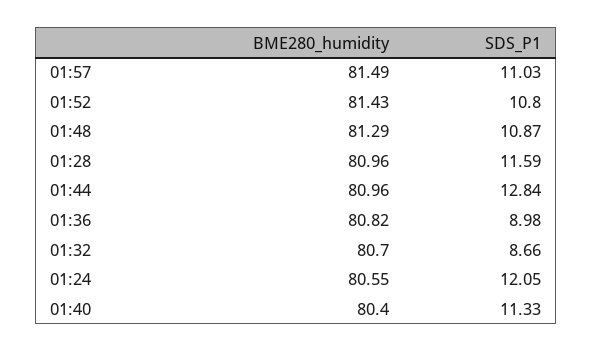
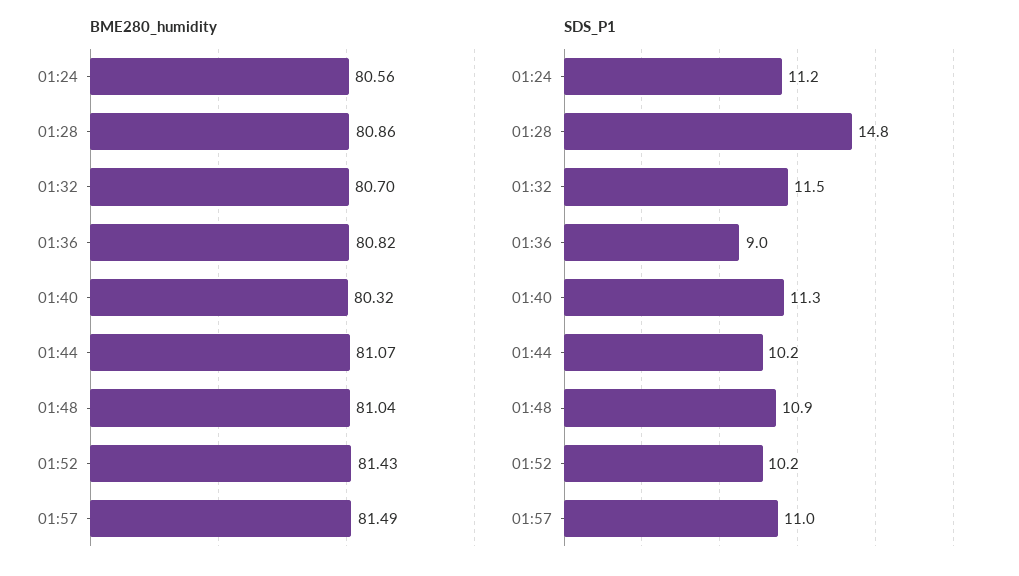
  {
    "BME280_humidity": {
      "01:57": 81.49,
      "01:52": 81.43,
-     "01:48": 81.29,
+     "01:48": 81.04,
-     "01:28": 80.96,
+     "01:28": 80.86,
-     "01:44": 80.96,
+     "01:44": 81.07,
      "01:36": 80.82,
      "01:32": 80.7,
-     "01:24": 80.55,
+     "01:24": 80.56,
-     "01:40": 80.4
+     "01:40": 80.32
    },
    "SDS_P1": {
      "01:57": 11.03,
-     "01:52": 10.8,
+     "01:52": 10.2,
      "01:48": 10.87,
-     "01:28": 11.59,
+     "01:28": 14.8,
-     "01:44": 12.84,
+     "01:44": 10.2,
      "01:36": 8.98,
-     "01:32": 8.66,
+     "01:32": 11.5,
-     "01:24": 12.05,
+     "01:24": 11.2,
      "01:40": 11.33
    }
  }

